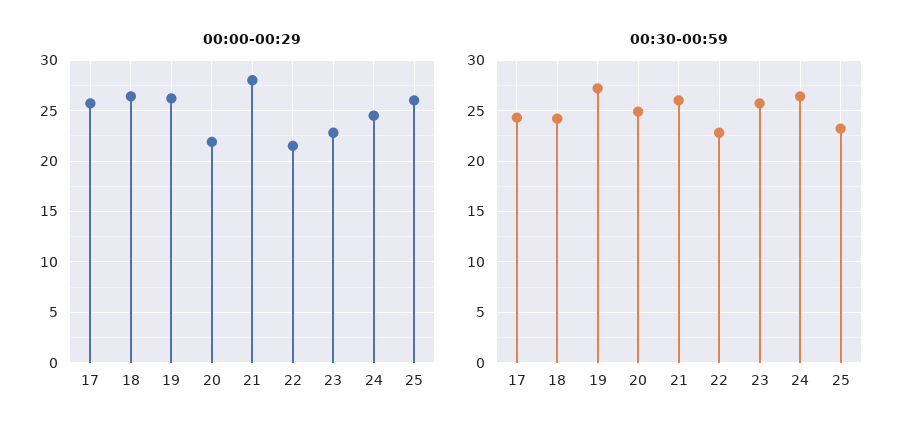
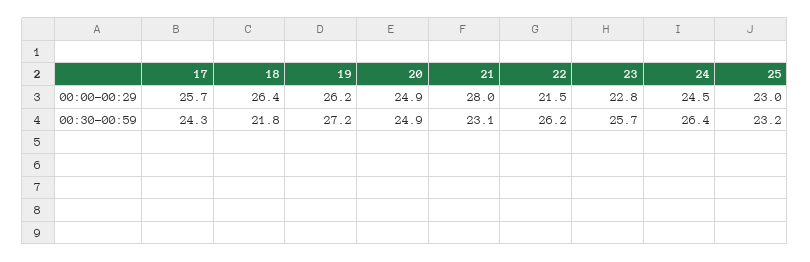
  {
    "00:00-00:29": {
      "17": 25.7,
      "18": 26.4,
      "19": 26.2,
-     "20": 22,
+     "20": 24.9,
      "21": 28,
      "22": 21.5,
      "23": 22.8,
      "24": 24.5,
-     "25": 26
+     "25": 23
    },
    "00:30-00:59": {
      "17": 24.3,
-     "18": 24,
+     "18": 21.8,
      "19": 27.2,
      "20": 24.9,
-     "21": 26,
+     "21": 23.1,
-     "22": 23,
+     "22": 26.2,
      "23": 25.7,
      "24": 26.4,
      "25": 23.2
    }
  }

